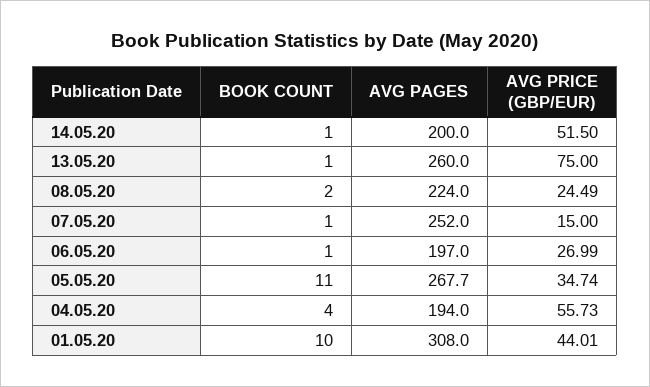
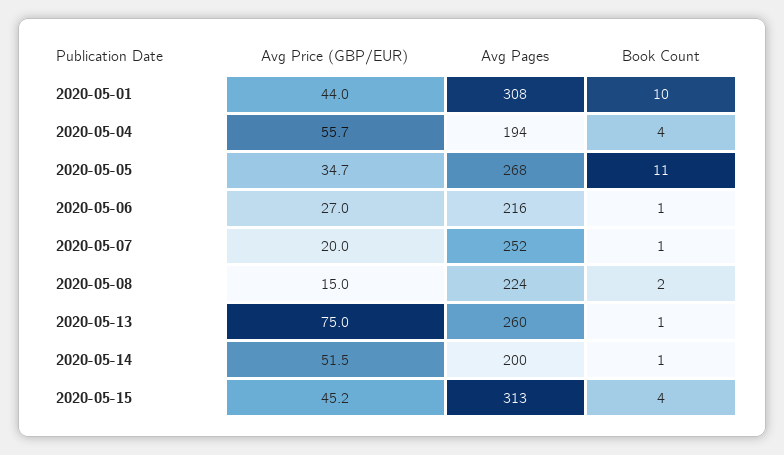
  {
    "BOOK COUNT": {
      "14.05.20": 1,
      "13.05.20": 1,
      "08.05.20": 2,
      "07.05.20": 1,
      "06.05.20": 1,
      "05.05.20": 11,
      "04.05.20": 4,
-     "01.05.20": 10
+     "01.05.20": 10,
+     "2020-05-15": 4
    },
    "AVG PAGES": {
      "14.05.20": 200,
      "13.05.20": 260,
      "08.05.20": 224,
      "07.05.20": 252,
-     "06.05.20": 197,
+     "06.05.20": 216,
      "05.05.20": 267.7,
      "04.05.20": 194,
-     "01.05.20": 308
+     "01.05.20": 308,
+     "2020-05-15": 313
    },
    "AVG PRICE (GBP/EUR)": {
      "14.05.20": 51.5,
      "13.05.20": 75,
-     "08.05.20": 24.49,
+     "08.05.20": 15,
-     "07.05.20": 15,
+     "07.05.20": 20,
      "06.05.20": 26.99,
      "05.05.20": 34.74,
      "04.05.20": 55.73,
-     "01.05.20": 44.01
+     "01.05.20": 44.01,
+     "2020-05-15": 45.2
    }
  }

